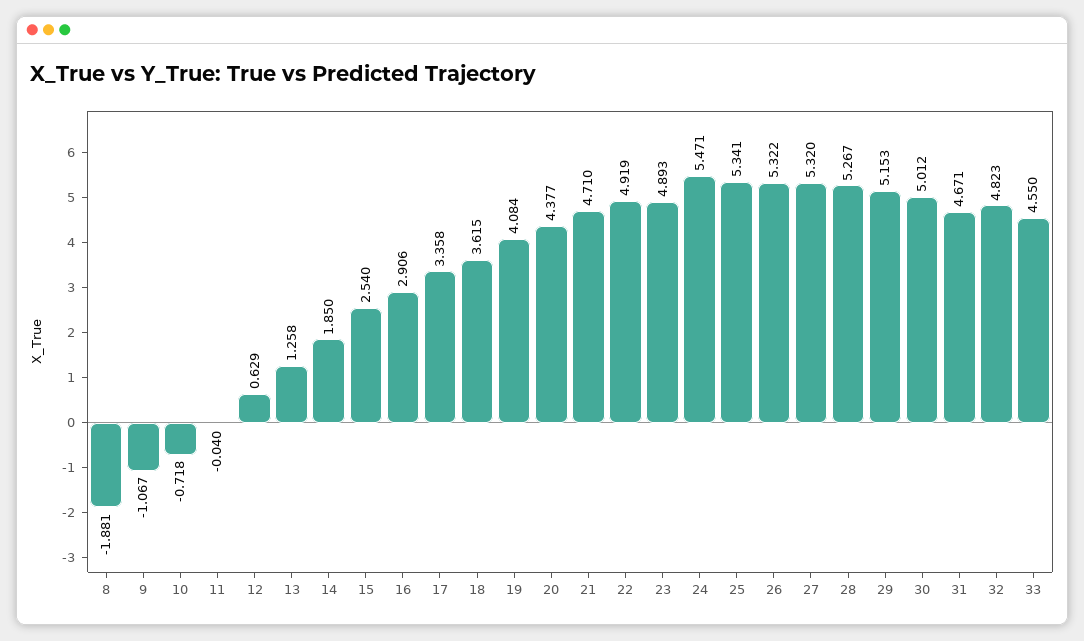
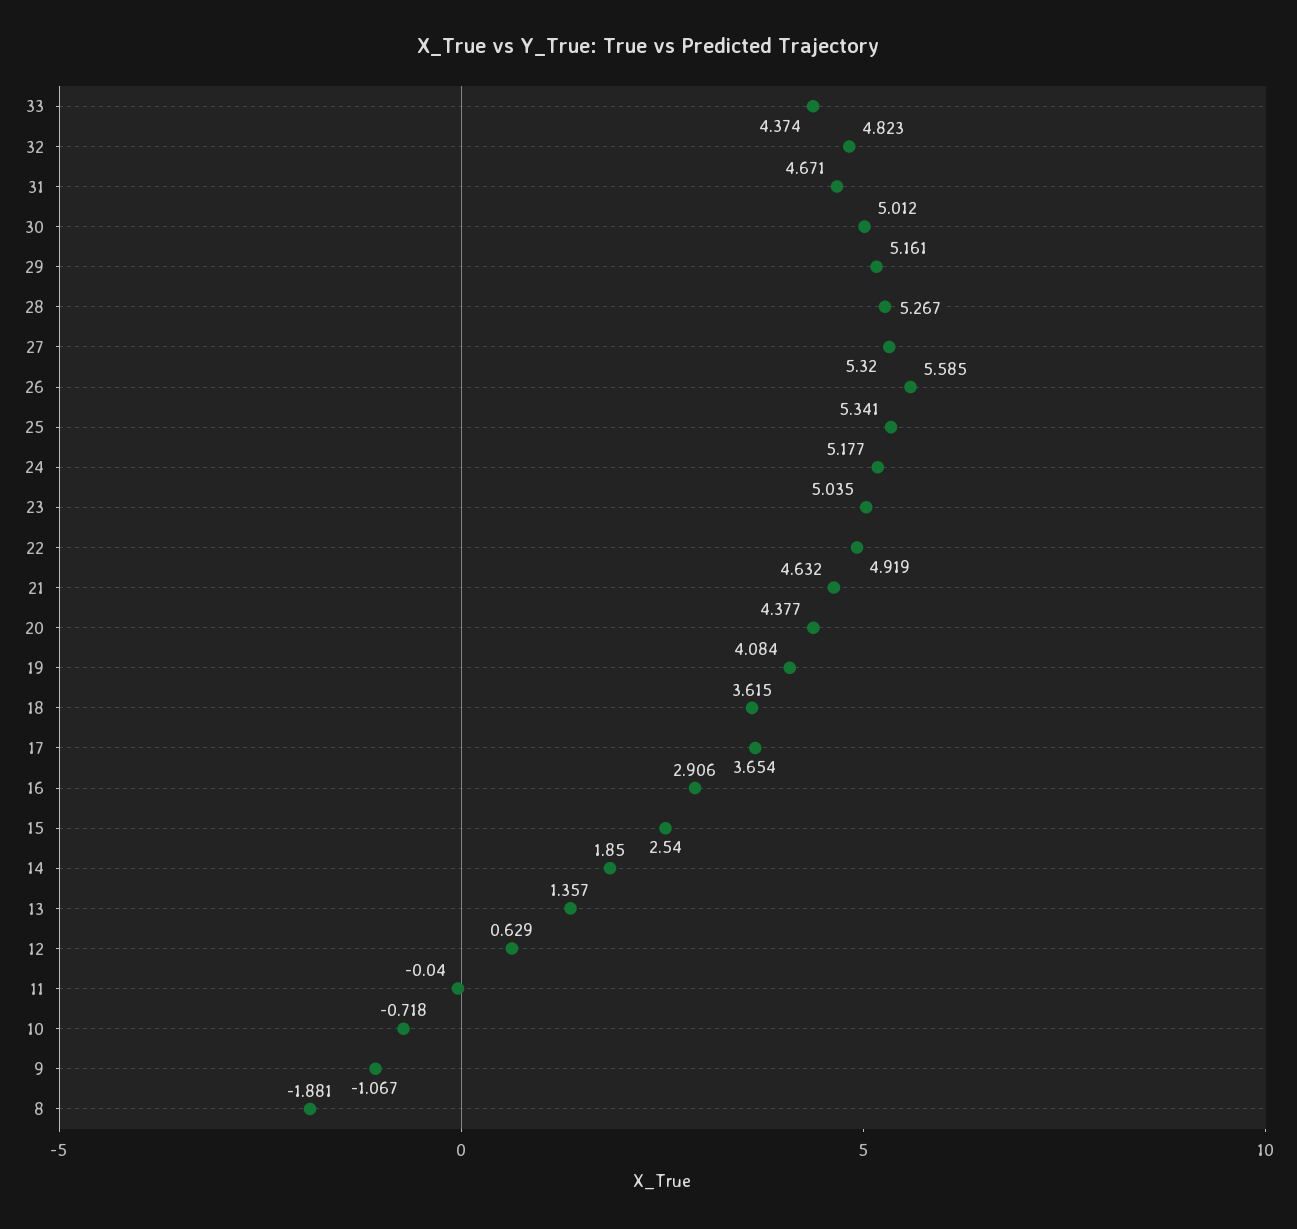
  {
    "8": -1.881,
    "9": -1.067,
    "10": -0.718,
    "11": -0.04,
    "12": 0.629,
-   "13": 1.258,
+   "13": 1.357,
    "14": 1.85,
    "15": 2.54,
    "16": 2.906,
-   "17": 3.358,
+   "17": 3.654,
    "18": 3.615,
    "19": 4.084,
    "20": 4.377,
-   "21": 4.71,
+   "21": 4.632,
    "22": 4.919,
-   "23": 4.893,
+   "23": 5.035,
-   "24": 5.471,
+   "24": 5.177,
    "25": 5.341,
-   "26": 5.322,
+   "26": 5.585,
    "27": 5.32,
    "28": 5.267,
-   "29": 5.153,
+   "29": 5.161,
    "30": 5.012,
    "31": 4.671,
    "32": 4.823,
-   "33": 4.55
+   "33": 4.374
  }

